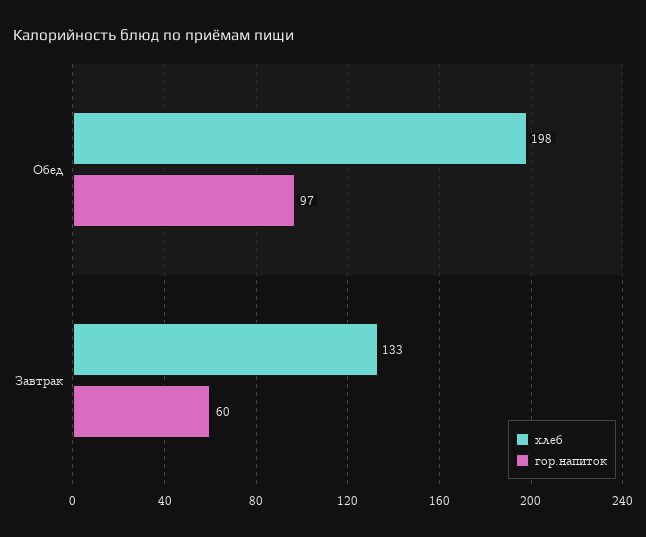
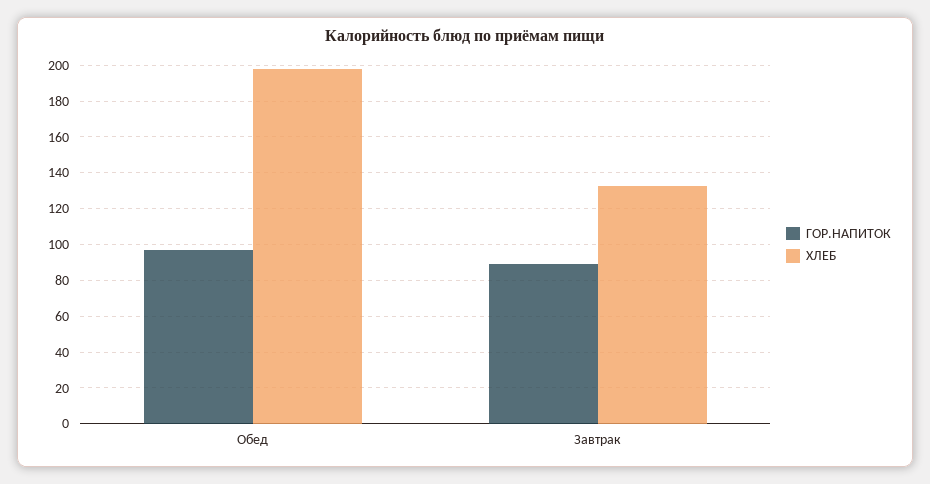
  {
    "хлеб": {
      "Обед": 198,
      "Завтрак": 133
    },
    "гор.напиток": {
      "Обед": 97,
-     "Завтрак": 60
+     "Завтрак": 90
    }
  }

